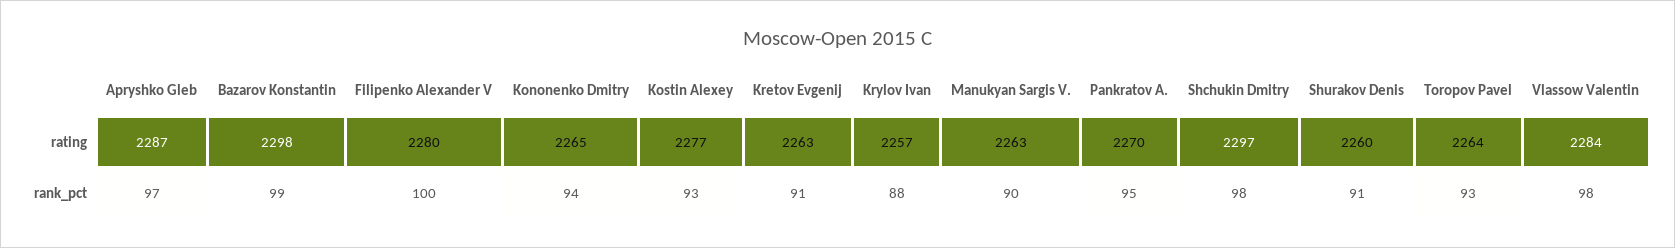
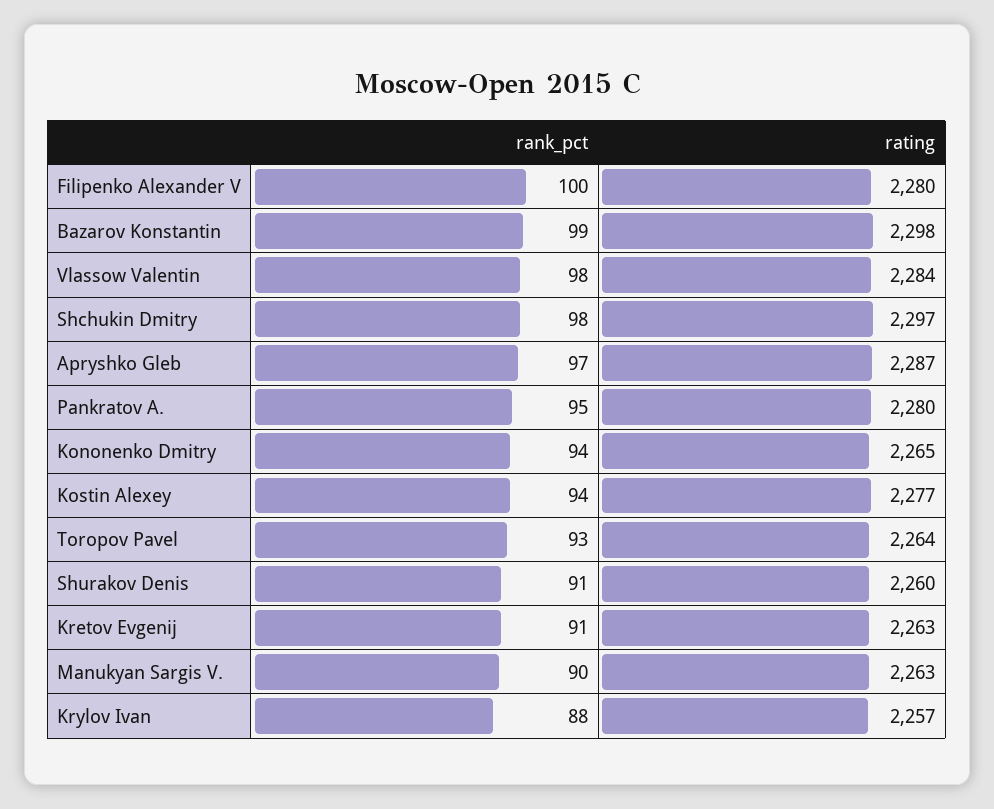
  {
    "Apryshko Gleb": {
      "rating": 2287,
      "rank_pct": 97
    },
    "Bazarov Konstantin": {
      "rating": 2298,
      "rank_pct": 99
    },
    "Filipenko Alexander V": {
      "rating": 2280,
      "rank_pct": 100
    },
    "Kononenko Dmitry": {
      "rating": 2265,
      "rank_pct": 94
    },
    "Kostin Alexey": {
      "rating": 2277,
-     "rank_pct": 93
+     "rank_pct": 94
    },
    "Kretov Evgenij": {
      "rating": 2263,
      "rank_pct": 91
    },
    "Krylov Ivan": {
      "rating": 2257,
      "rank_pct": 88
    },
    "Manukyan Sargis V.": {
      "rating": 2263,
      "rank_pct": 90
    },
    "Pankratov A.": {
-     "rating": 2270,
+     "rating": 2280,
      "rank_pct": 95
    },
    "Shchukin Dmitry": {
      "rating": 2297,
      "rank_pct": 98
    },
    "Shurakov Denis": {
      "rating": 2260,
      "rank_pct": 91
    },
    "Toropov Pavel": {
      "rating": 2264,
      "rank_pct": 93
    },
    "Vlassow Valentin": {
      "rating": 2284,
      "rank_pct": 98
    }
  }

